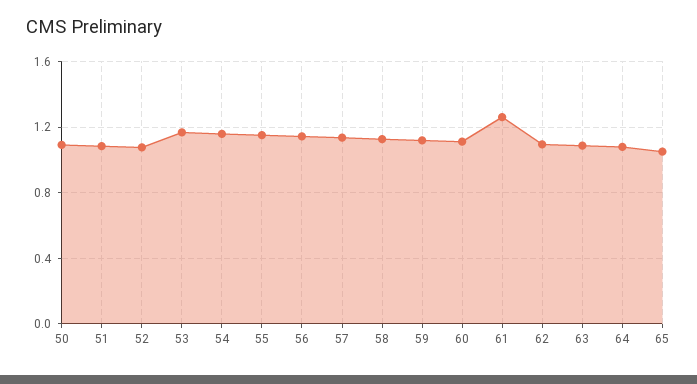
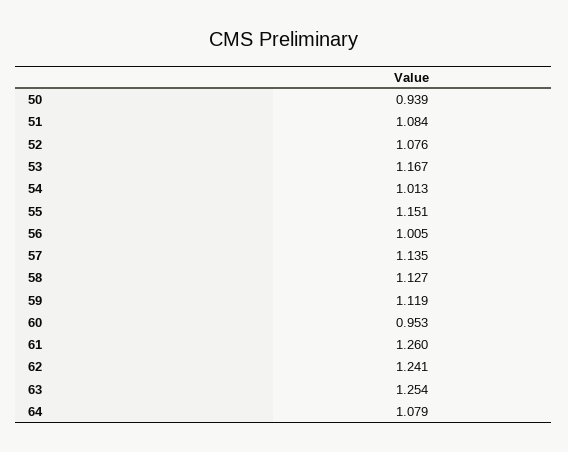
  {
-   "50": 1.1,
+   "50": 0.939,
    "51": 1.084,
    "52": 1.076,
    "53": 1.167,
-   "54": 1.15,
+   "54": 1.013,
    "55": 1.151,
-   "56": 1.15,
+   "56": 1.005,
    "57": 1.135,
    "58": 1.127,
    "59": 1.119,
-   "60": 1.1,
+   "60": 0.953,
    "61": 1.26,
-   "62": 1.1,
+   "62": 1.241,
-   "63": 1.1,
+   "63": 1.254,
-   "64": 1.079,
+   "64": 1.079
-   "65": 1.05
  }

